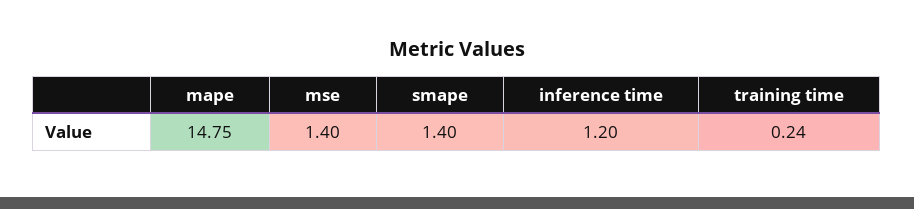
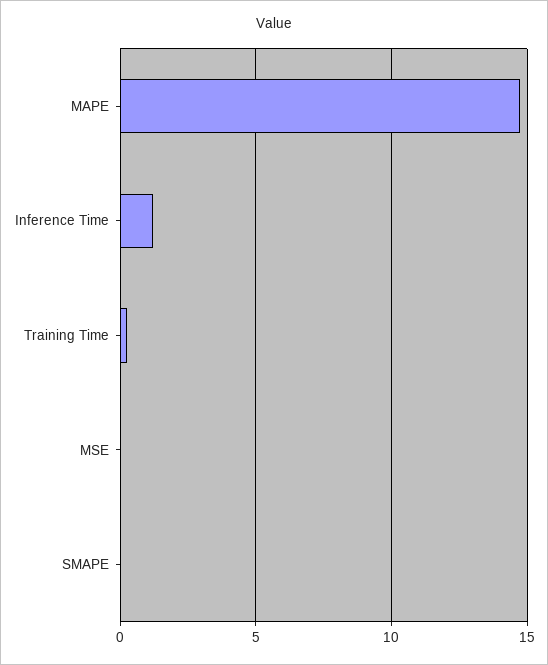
  {
    "mape": 14.75,
-   "mse": 1.4,
+   "mse": 0,
-   "smape": 1.4,
+   "smape": 0,
    "inference time": 1.2,
    "training time": 0.24
  }

